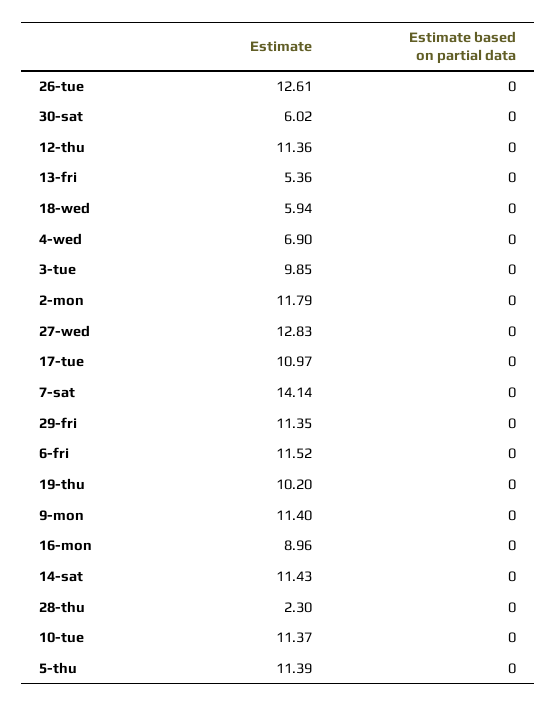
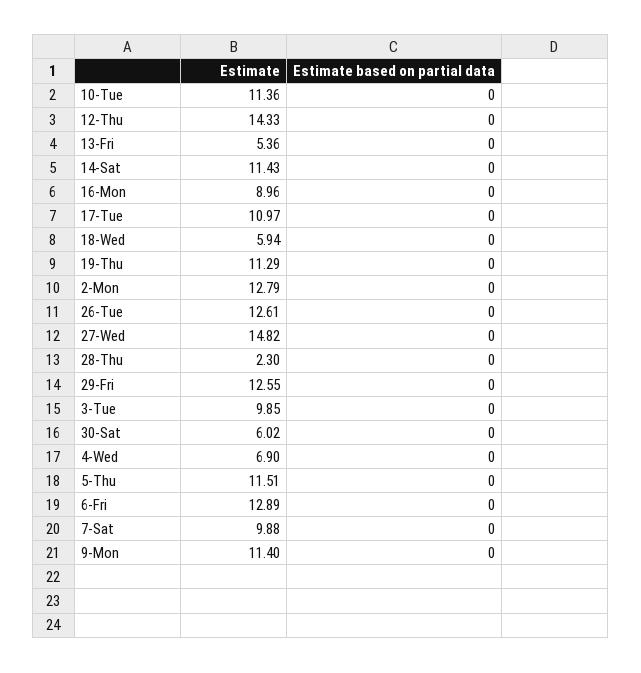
  {
    "Estimate": {
      "26-tue": 12.61,
      "30-sat": 6.02,
-     "12-thu": 11.36,
+     "12-thu": 14.33,
      "13-fri": 5.36,
      "18-wed": 5.94,
      "4-wed": 6.9,
      "3-tue": 9.85,
-     "2-mon": 11.79,
+     "2-mon": 12.79,
-     "27-wed": 12.83,
+     "27-wed": 14.82,
      "17-tue": 10.97,
-     "7-sat": 14.14,
+     "7-sat": 9.88,
-     "29-fri": 11.35,
+     "29-fri": 12.55,
-     "6-fri": 11.52,
+     "6-fri": 12.89,
-     "19-thu": 10.2,
+     "19-thu": 11.29,
      "9-mon": 11.4,
      "16-mon": 8.96,
      "14-sat": 11.43,
      "28-thu": 2.3,
-     "10-tue": 11.37,
+     "10-tue": 11.36,
-     "5-thu": 11.39
+     "5-thu": 11.51
    },
    "Estimate based on partial data": {
      "26-tue": 0,
      "30-sat": 0,
      "12-thu": 0,
      "13-fri": 0,
      "18-wed": 0,
      "4-wed": 0,
      "3-tue": 0,
      "2-mon": 0,
      "27-wed": 0,
      "17-tue": 0,
      "7-sat": 0,
      "29-fri": 0,
      "6-fri": 0,
      "19-thu": 0,
      "9-mon": 0,
      "16-mon": 0,
      "14-sat": 0,
      "28-thu": 0,
      "10-tue": 0,
      "5-thu": 0
    }
  }

